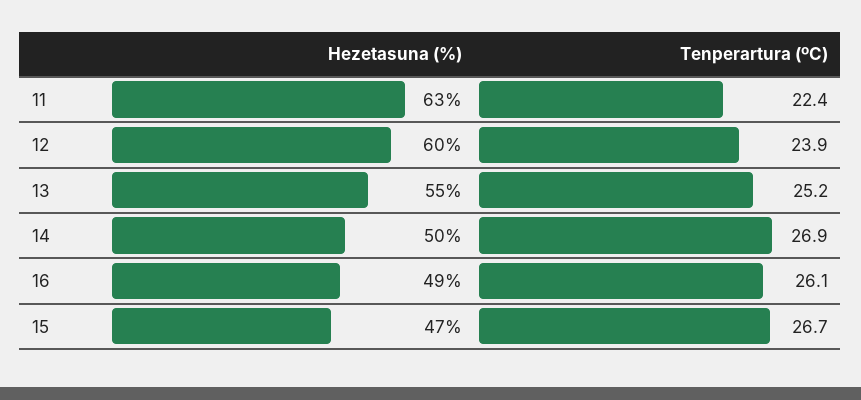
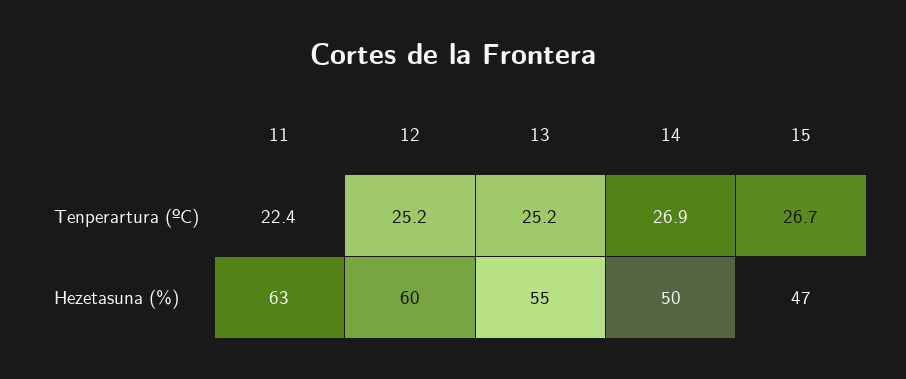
  {
    "Hezetasuna (%)": {
      "11": 63,
      "12": 60,
      "13": 55,
      "14": 50,
-     "16": 49,
      "15": 47
    },
    "Tenperartura (ºC)": {
      "11": 22.4,
-     "12": 23.9,
+     "12": 25.2,
      "13": 25.2,
      "14": 26.9,
-     "16": 26.1,
      "15": 26.7
    }
  }

